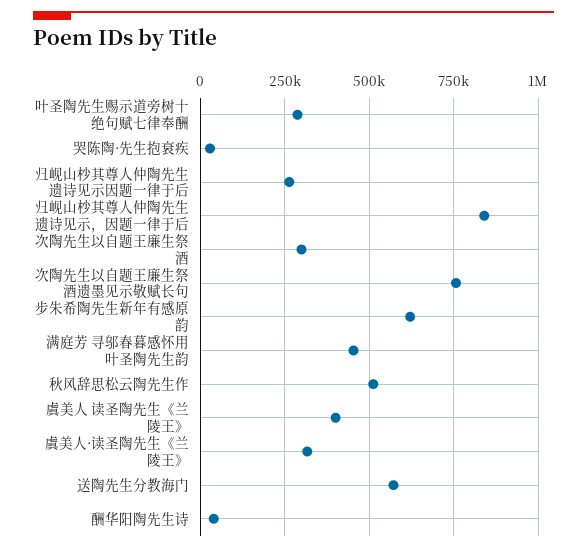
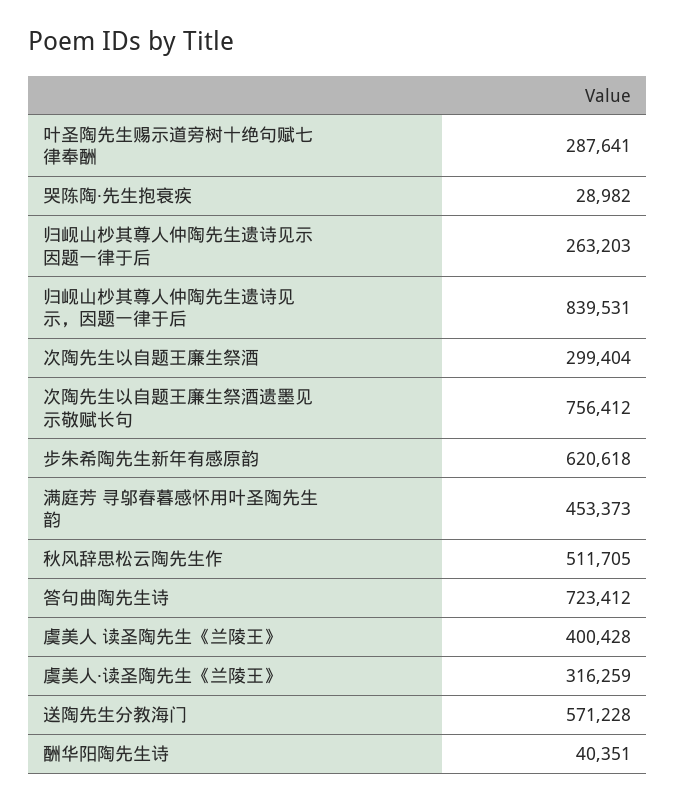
  {
    "叶圣陶先生赐示道旁树十绝句赋七律奉酬": 287641,
    "哭陈陶·先生抱衰疾": 28982,
    "归岘山杪其尊人仲陶先生遗诗见示因题一律于后": 263203,
    "归岘山杪其尊人仲陶先生遗诗见示，因题一律于后": 839531,
    "次陶先生以自题王廉生祭酒": 299404,
    "次陶先生以自题王廉生祭酒遗墨见示敬赋长句": 756412,
    "步朱希陶先生新年有感原韵": 620618,
    "满庭芳 寻邬春暮感怀用叶圣陶先生韵": 453373,
    "秋风辞思松云陶先生作": 511705,
    "虞美人 读圣陶先生《兰陵王》": 400428,
    "虞美人·读圣陶先生《兰陵王》": 316259,
    "送陶先生分教海门": 571228,
-   "酬华阳陶先生诗": 40351
+   "酬华阳陶先生诗": 40351,
+   "答句曲陶先生诗": 723412
  }

